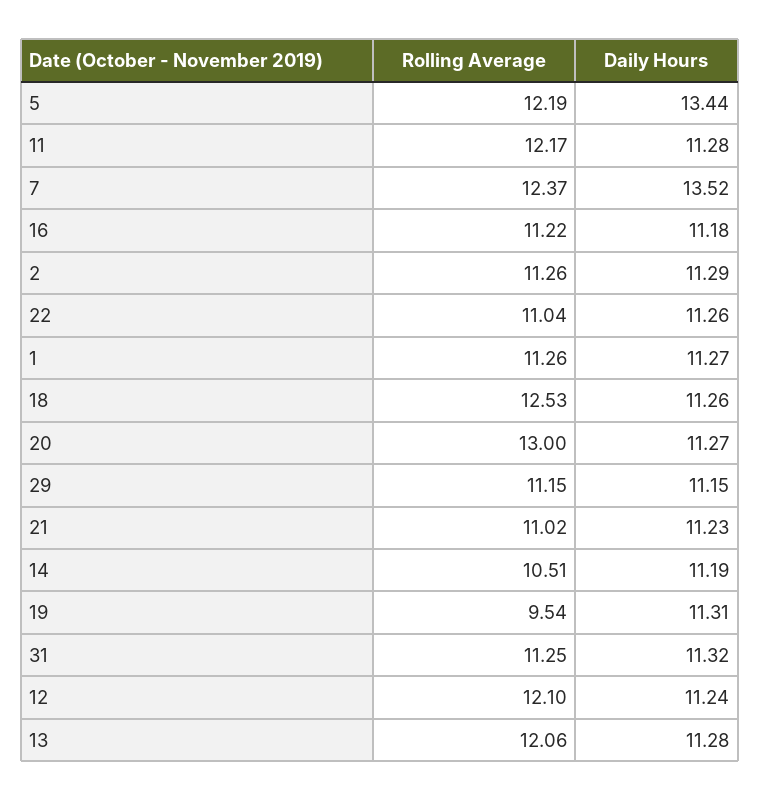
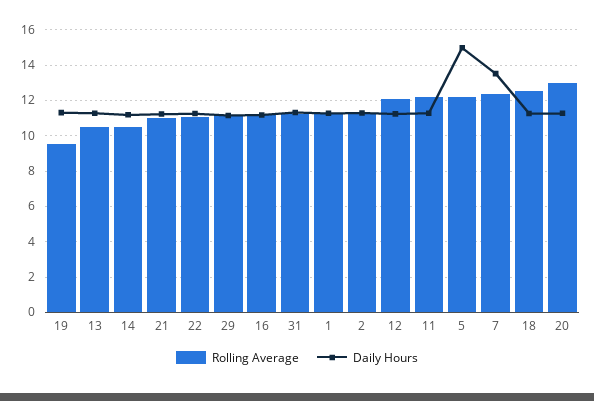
  {
    "Rolling Average": {
      "5": 12.19,
      "11": 12.17,
      "7": 12.37,
      "16": 11.22,
      "2": 11.26,
      "22": 11.04,
      "1": 11.26,
      "18": 12.53,
      "20": 13,
      "29": 11.15,
      "21": 11.02,
      "14": 10.51,
      "19": 9.54,
      "31": 11.25,
      "12": 12.1,
-     "13": 12.06
+     "13": 10.5
    },
    "Daily Hours": {
-     "5": 13.44,
+     "5": 15,
      "11": 11.28,
      "7": 13.52,
      "16": 11.18,
      "2": 11.29,
      "22": 11.26,
      "1": 11.27,
      "18": 11.26,
      "20": 11.27,
      "29": 11.15,
      "21": 11.23,
      "14": 11.19,
      "19": 11.31,
      "31": 11.32,
      "12": 11.24,
      "13": 11.28
    }
  }

